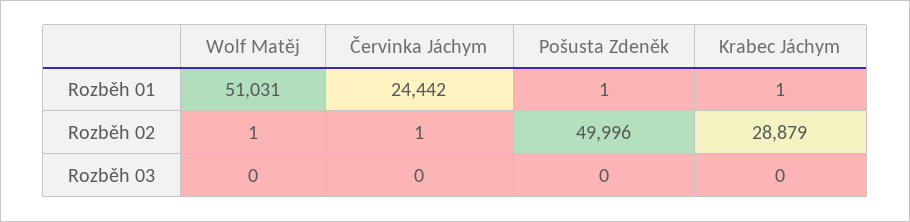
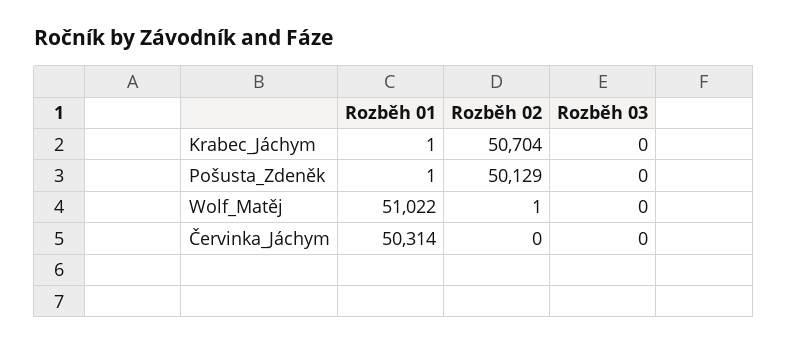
  {
    "Wolf Matěj": {
-     "Rozběh 01": 51031,
+     "Rozběh 01": 51022,
      "Rozběh 02": 1,
      "Rozběh 03": 0
    },
    "Červinka Jáchym": {
-     "Rozběh 01": 24442,
+     "Rozběh 01": 50314,
-     "Rozběh 02": 1,
+     "Rozběh 02": 0,
      "Rozběh 03": 0
    },
    "Pošusta Zdeněk": {
      "Rozběh 01": 1,
-     "Rozběh 02": 49996,
+     "Rozběh 02": 50129,
      "Rozběh 03": 0
    },
    "Krabec Jáchym": {
      "Rozběh 01": 1,
-     "Rozběh 02": 28879,
+     "Rozběh 02": 50704,
      "Rozběh 03": 0
    }
  }

